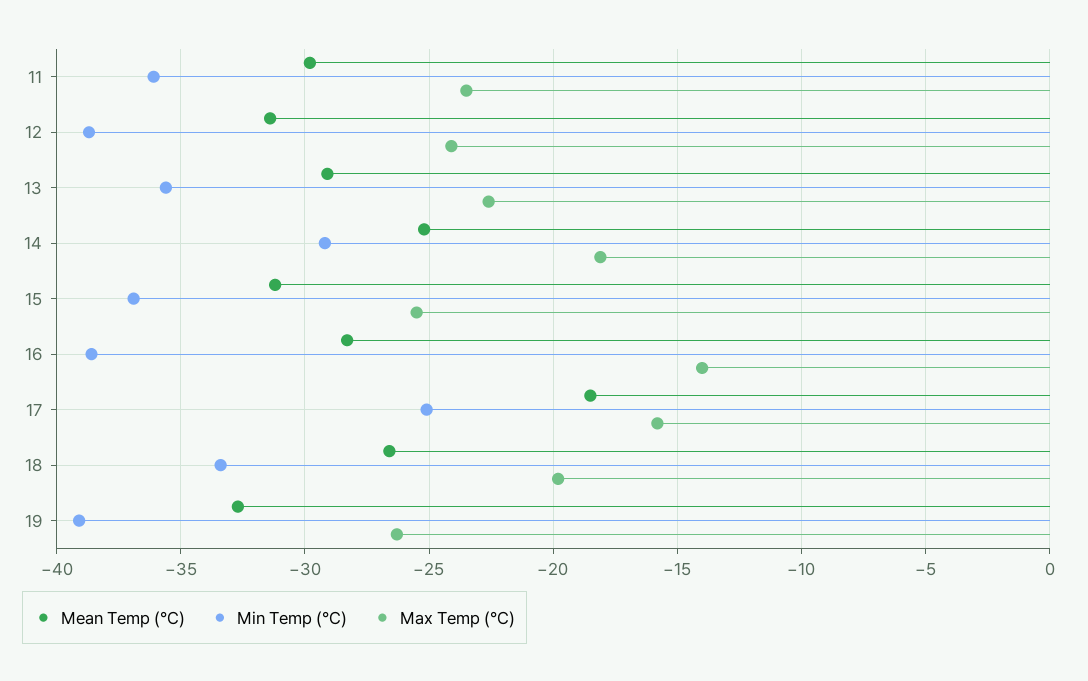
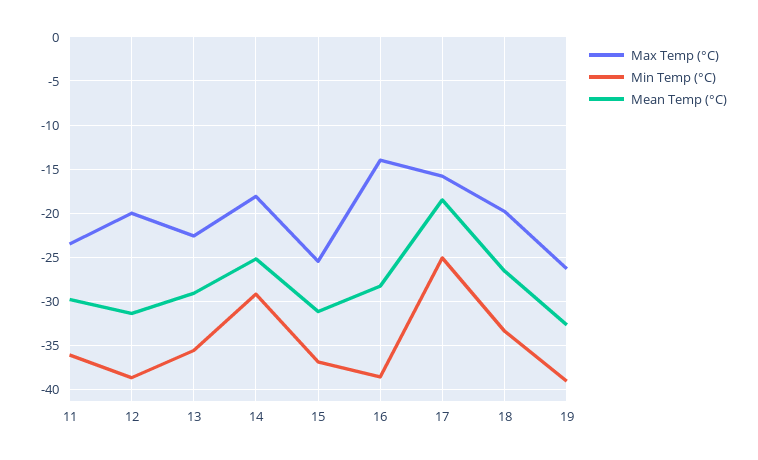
  {
    "Mean Temp (°C)": {
      "11": -30,
      "12": -31.5,
      "13": -29,
      "14": -25,
      "15": -31,
      "16": -28.5,
      "17": -18.5,
      "18": -26.5,
      "19": -32.5
    },
    "Min Temp (°C)": {
      "11": -36,
      "12": -38.5,
      "13": -35.5,
      "14": -29,
      "15": -37,
      "16": -38.5,
      "17": -25,
      "18": -33.5,
      "19": -39
    },
    "Max Temp (°C)": {
      "11": -23.5,
-     "12": -24,
+     "12": -20,
      "13": -22.5,
      "14": -18,
      "15": -25.5,
      "16": -14,
      "17": -16,
      "18": -20,
      "19": -26.5
    }
  }

